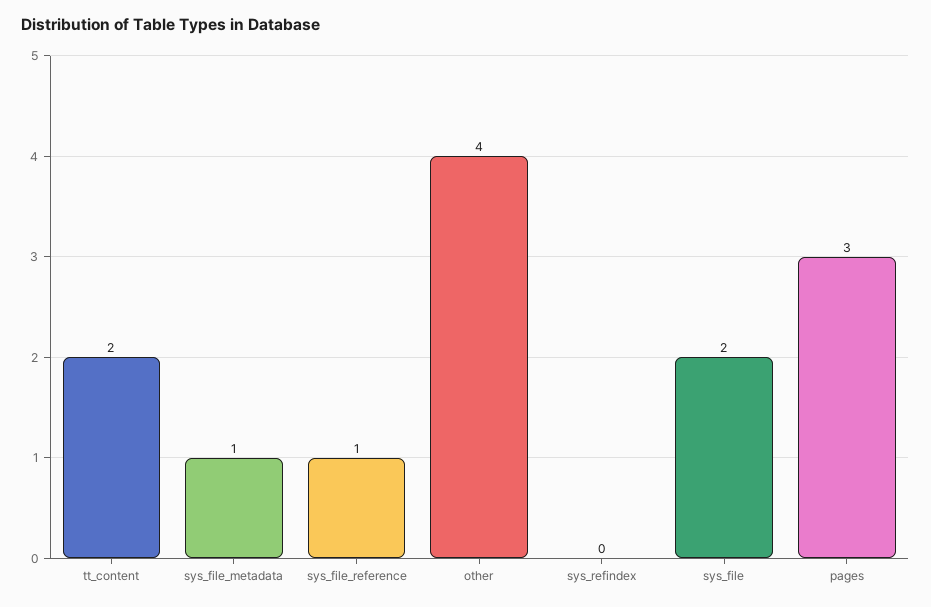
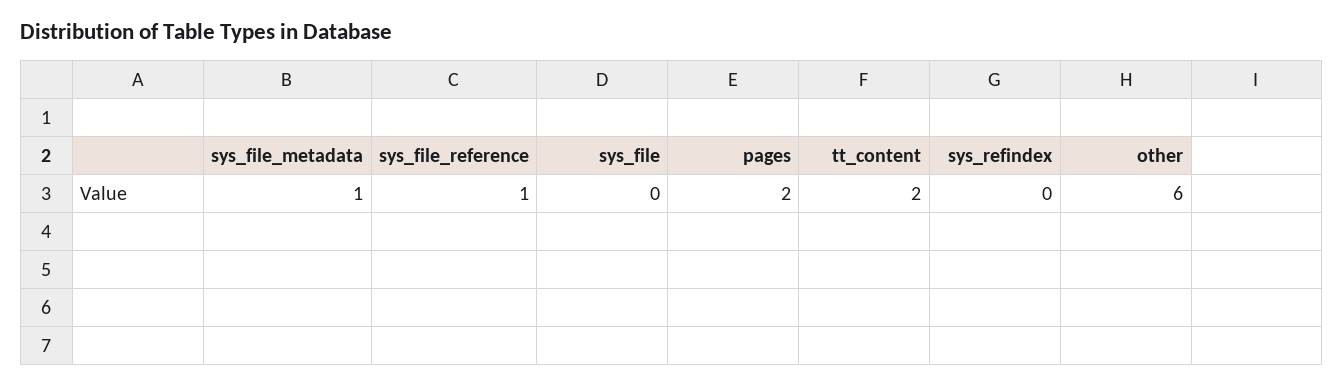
  {
    "tt_content": 2,
    "sys_file_metadata": 1,
    "sys_file_reference": 1,
-   "other": 4,
+   "other": 6,
    "sys_refindex": 0,
-   "sys_file": 2,
+   "sys_file": 0,
-   "pages": 3
+   "pages": 2
  }

